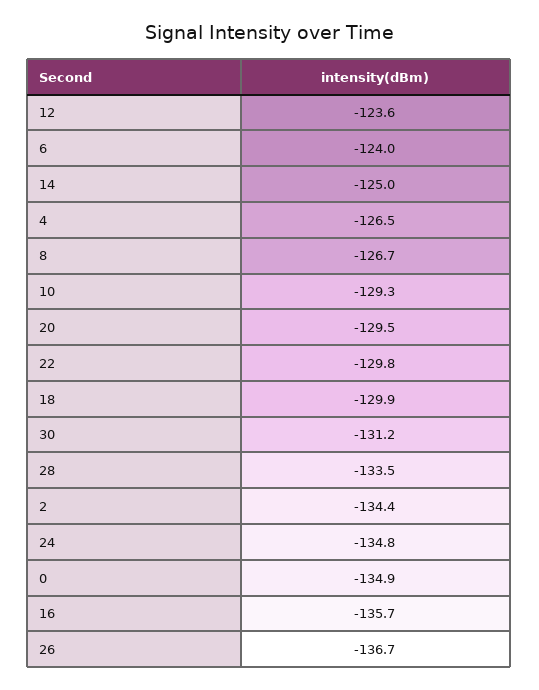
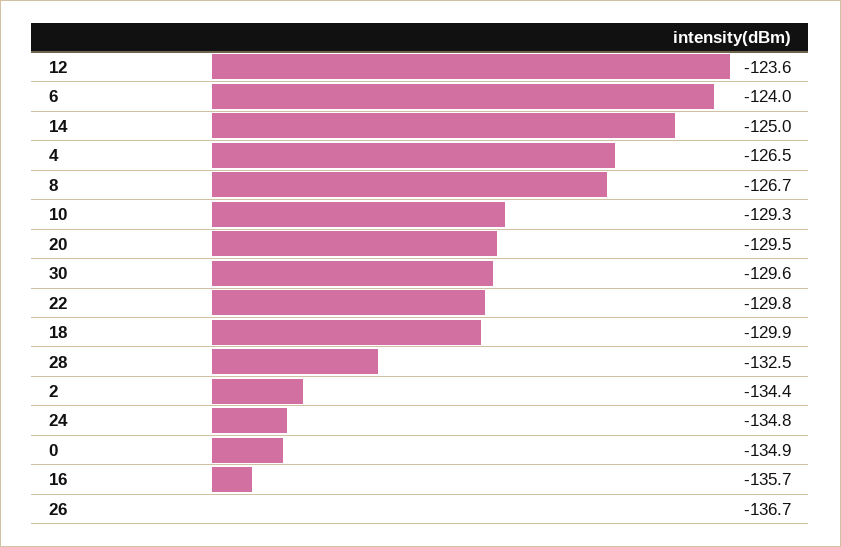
  {
    "12": -123.6,
    "6": -124,
    "14": -125,
    "4": -126.5,
    "8": -126.7,
    "10": -129.3,
    "20": -129.5,
    "22": -129.8,
    "18": -129.9,
-   "30": -131.2,
+   "30": -129.6,
-   "28": -133.5,
+   "28": -132.5,
    "2": -134.4,
    "24": -134.8,
    "0": -134.9,
    "16": -135.7,
    "26": -136.7
  }

